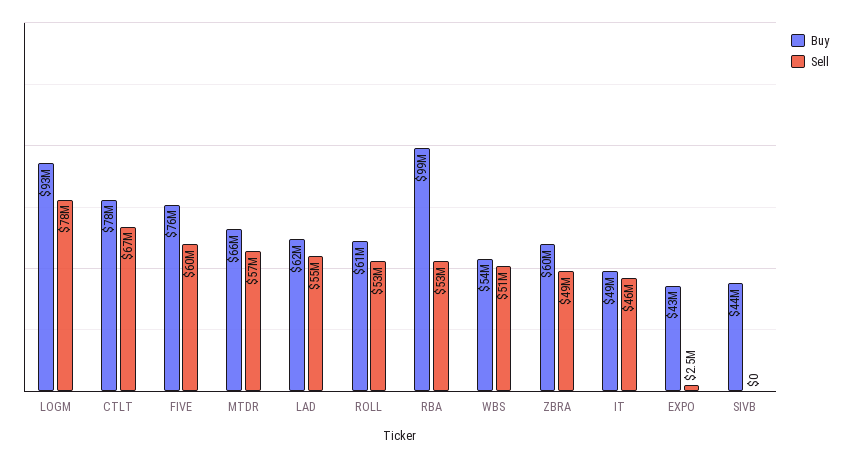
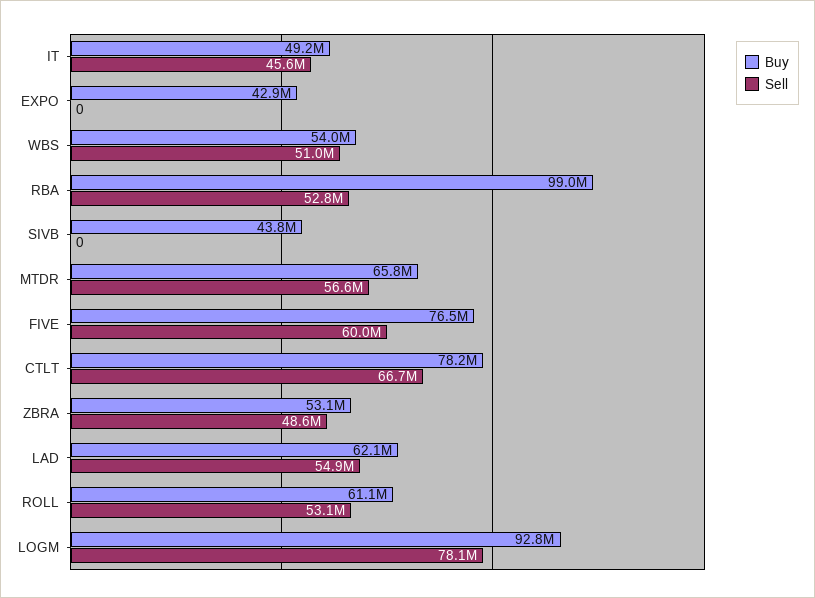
  {
    "Buy": {
      "LOGM": 92800000,
      "CTLT": 78200000,
      "FIVE": 76500000,
      "MTDR": 65800000,
      "LAD": 62100000,
      "ROLL": 61100000,
      "RBA": 99000000,
      "WBS": 54000000,
-     "ZBRA": 60000000,
+     "ZBRA": 53100000,
      "IT": 49200000,
      "EXPO": 42900000,
      "SIVB": 43800000
    },
    "Sell": {
      "LOGM": 78100000,
      "CTLT": 66700000,
      "FIVE": 60000000,
      "MTDR": 56600000,
      "LAD": 54900000,
      "ROLL": 53100000,
      "RBA": 52800000,
      "WBS": 51000000,
      "ZBRA": 48600000,
      "IT": 45600000,
-     "EXPO": 2500000,
+     "EXPO": 0,
      "SIVB": 0
    }
  }

